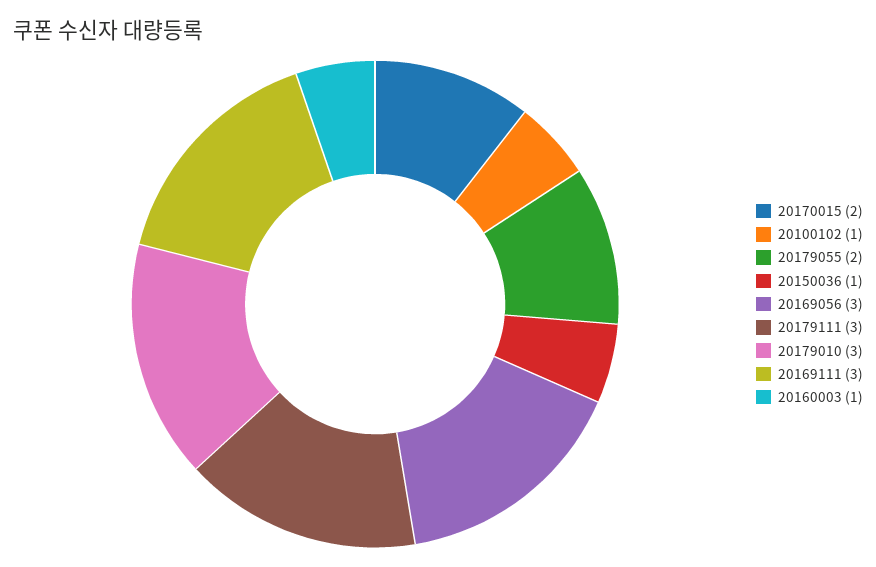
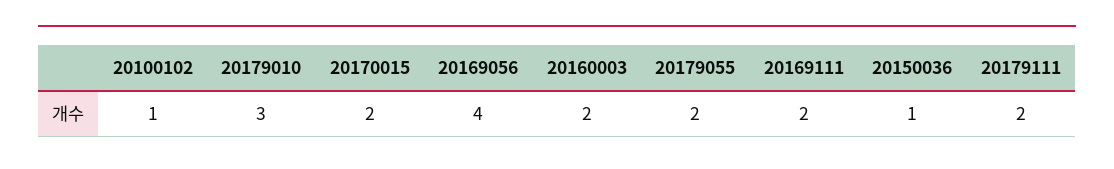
  {
    "20170015": 2,
    "20100102": 1,
    "20179055": 2,
    "20150036": 1,
-   "20169056": 3,
+   "20169056": 4,
-   "20179111": 3,
+   "20179111": 2,
    "20179010": 3,
-   "20169111": 3,
+   "20169111": 2,
-   "20160003": 1
+   "20160003": 2
  }

